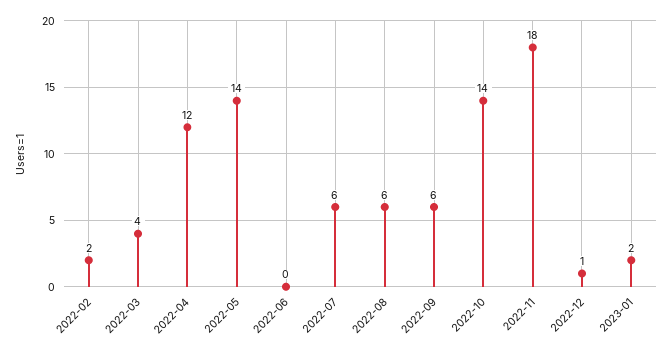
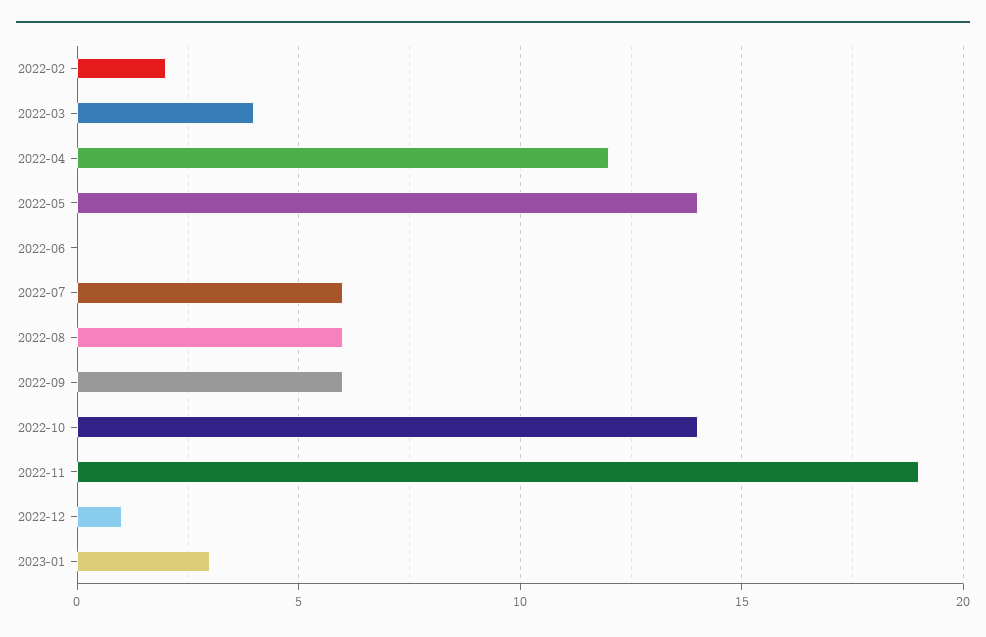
  {
    "2022-02": 2,
    "2022-03": 4,
    "2022-04": 12,
    "2022-05": 14,
    "2022-06": 0,
    "2022-07": 6,
    "2022-08": 6,
    "2022-09": 6,
    "2022-10": 14,
-   "2022-11": 18,
+   "2022-11": 19,
    "2022-12": 1,
-   "2023-01": 2
+   "2023-01": 3
  }

